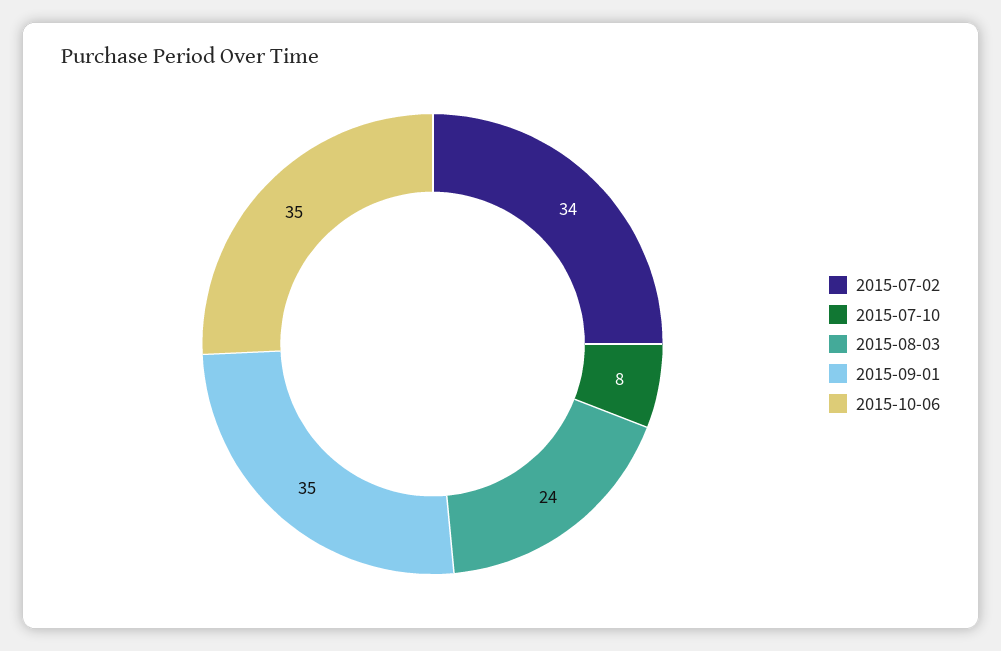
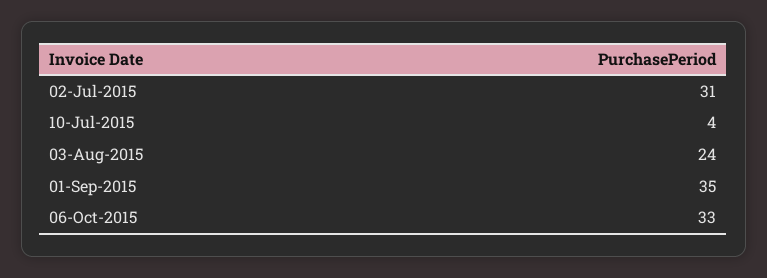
  {
-   "2015-07-02": 34,
+   "2015-07-02": 31,
-   "2015-07-10": 8,
+   "2015-07-10": 4,
    "2015-08-03": 24,
    "2015-09-01": 35,
-   "2015-10-06": 35
+   "2015-10-06": 33
  }

